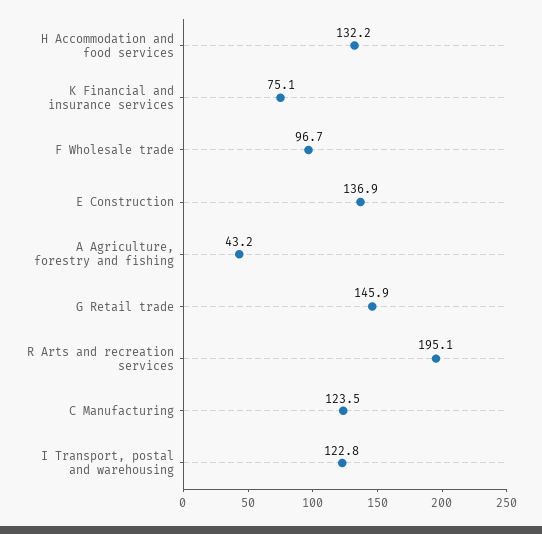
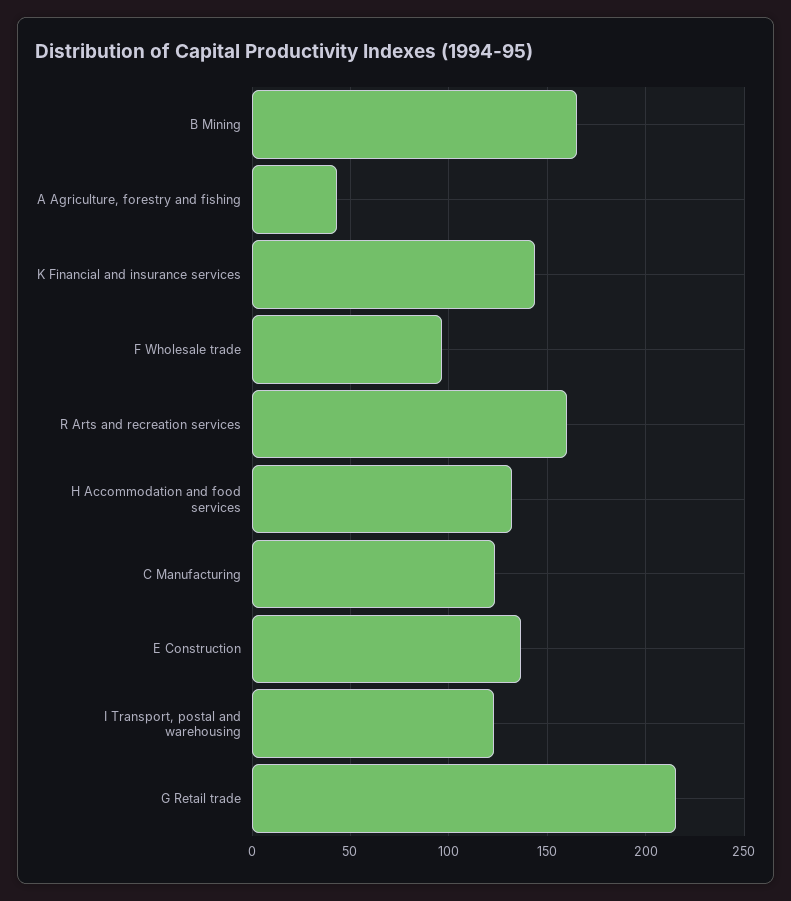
  {
    "H Accommodation and food services": 132.2,
-   "K Financial and insurance services": 75.1,
+   "K Financial and insurance services": 145,
    "F Wholesale trade": 96.7,
    "E Construction": 136.9,
    "A Agriculture, forestry and fishing": 43.2,
-   "G Retail trade": 145.9,
+   "G Retail trade": 215,
-   "R Arts and recreation services": 195.1,
+   "R Arts and recreation services": 160,
    "C Manufacturing": 123.5,
-   "I Transport, postal and warehousing": 122.8
+   "I Transport, postal and warehousing": 122.8,
+   "B Mining": 165
  }

